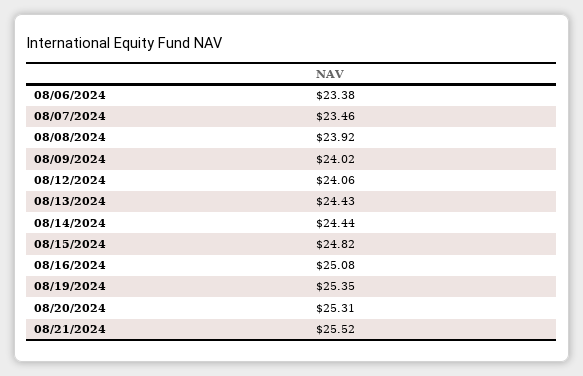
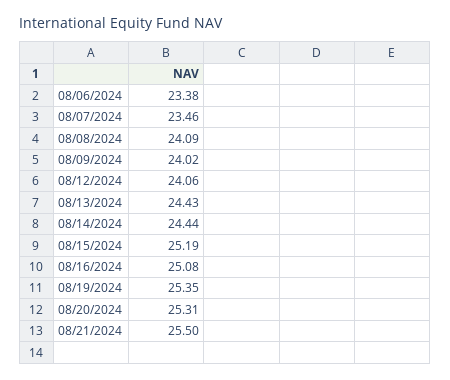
  {
    "08/06/2024": 23.38,
    "08/07/2024": 23.46,
-   "08/08/2024": 23.92,
+   "08/08/2024": 24.09,
    "08/09/2024": 24.02,
    "08/12/2024": 24.06,
    "08/13/2024": 24.43,
    "08/14/2024": 24.44,
-   "08/15/2024": 24.82,
+   "08/15/2024": 25.19,
    "08/16/2024": 25.08,
    "08/19/2024": 25.35,
    "08/20/2024": 25.31,
-   "08/21/2024": 25.52
+   "08/21/2024": 25.5
  }

